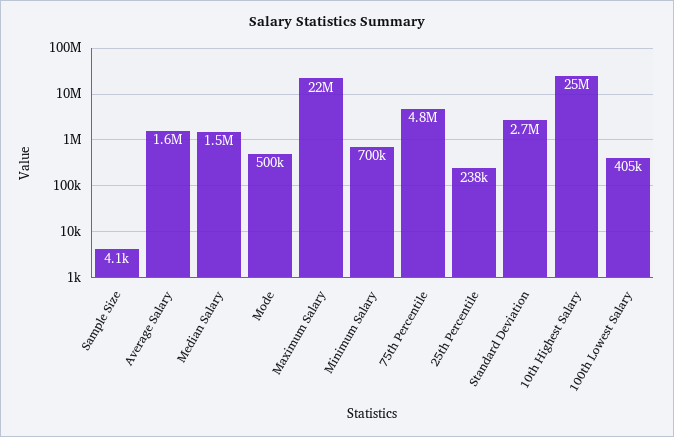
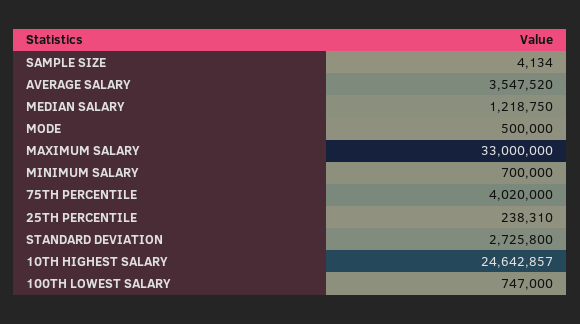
  {
    "Sample Size": 4134,
-   "Average Salary": 1600000,
+   "Average Salary": 3547520,
-   "Median Salary": 1500000,
+   "Median Salary": 1218750,
    "Mode": 500000,
-   "Maximum Salary": 22000000,
+   "Maximum Salary": 33000000,
    "Minimum Salary": 700000,
-   "75th Percentile": 4800000,
+   "75th Percentile": 4020000,
    "25th Percentile": 238310,
    "Standard Deviation": 2725800,
    "10th Highest Salary": 24642857,
-   "100th Lowest Salary": 405000
+   "100th Lowest Salary": 747000
  }

